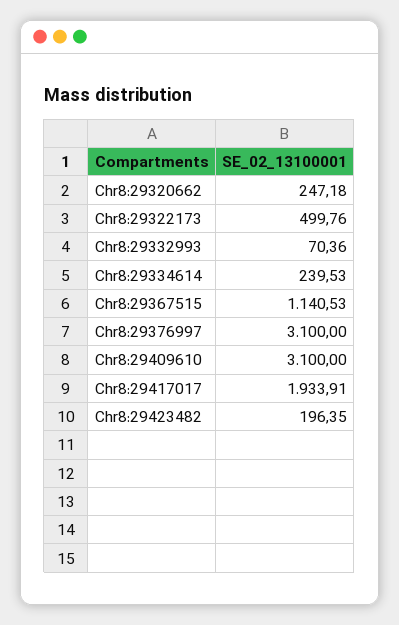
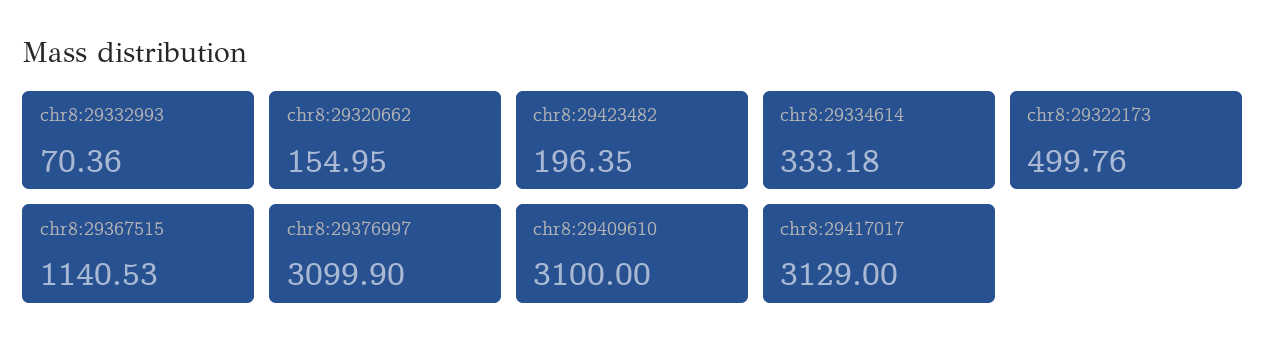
  {
-   "Chr8:29320662": 247.18,
+   "Chr8:29320662": 154.95,
    "Chr8:29322173": 499.76,
    "Chr8:29332993": 70.36,
-   "Chr8:29334614": 239.53,
+   "Chr8:29334614": 333.18,
    "Chr8:29367515": 1140.53,
-   "Chr8:29376997": 3100,
+   "Chr8:29376997": 3099.9,
    "Chr8:29409610": 3100,
-   "Chr8:29417017": 1933.91,
+   "Chr8:29417017": 3129,
    "Chr8:29423482": 196.35
  }

